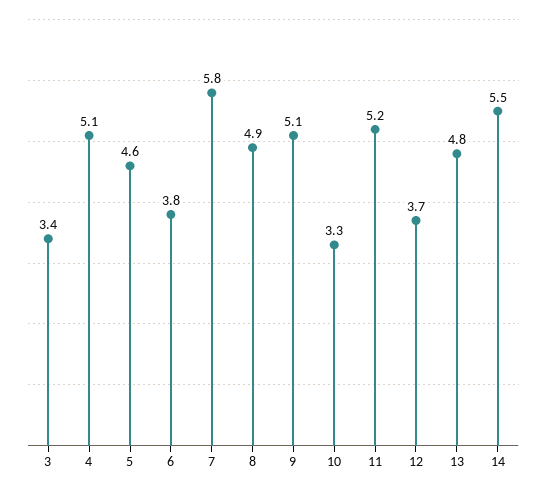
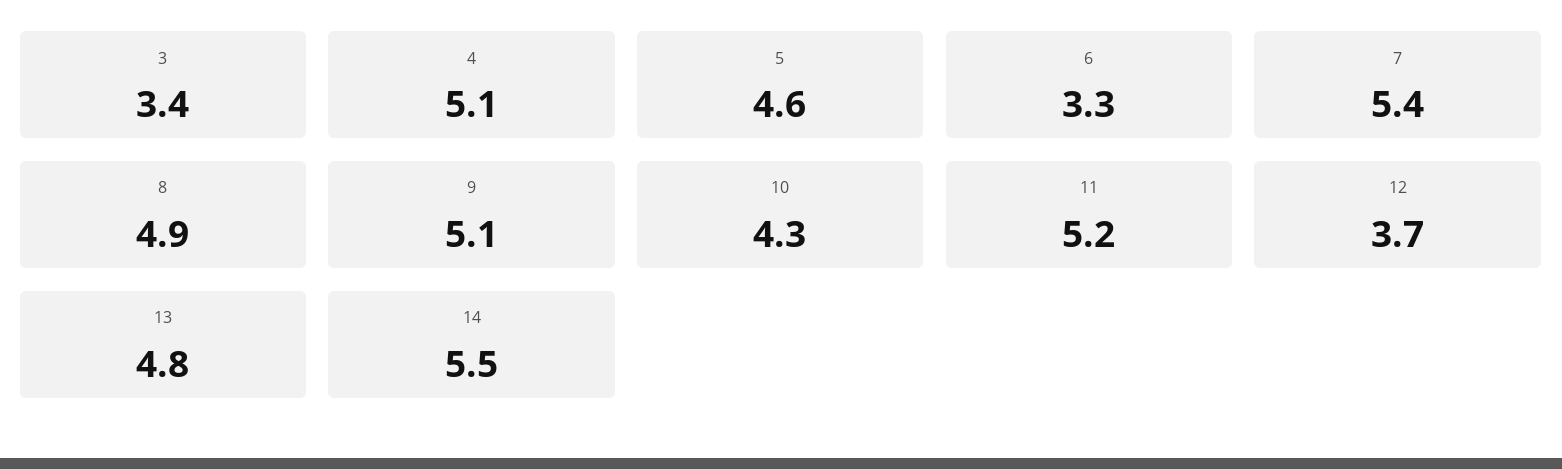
  {
    "3": 3.4,
    "4": 5.1,
    "5": 4.6,
-   "6": 3.8,
+   "6": 3.3,
-   "7": 5.8,
+   "7": 5.4,
    "8": 4.9,
    "9": 5.1,
-   "10": 3.3,
+   "10": 4.3,
    "11": 5.2,
    "12": 3.7,
    "13": 4.8,
    "14": 5.5
  }

